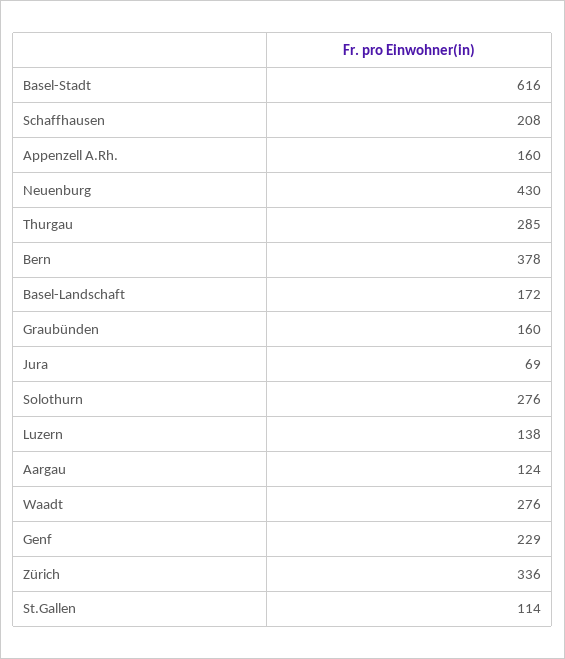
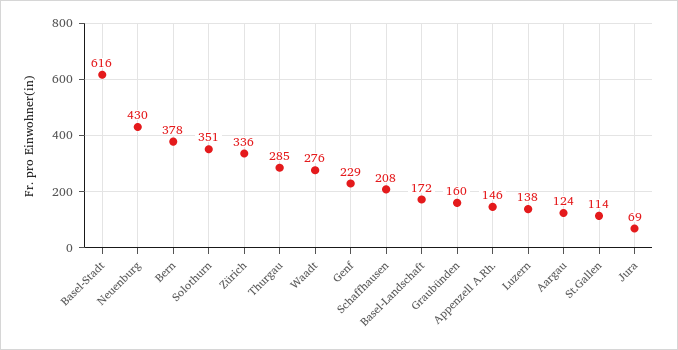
  {
    "Basel-Stadt": 616,
    "Schaffhausen": 208,
-   "Appenzell A.Rh.": 160,
+   "Appenzell A.Rh.": 146,
    "Neuenburg": 430,
    "Thurgau": 285,
    "Bern": 378,
    "Basel-Landschaft": 172,
    "Graubünden": 160,
    "Jura": 69,
-   "Solothurn": 276,
+   "Solothurn": 351,
    "Luzern": 138,
    "Aargau": 124,
    "Waadt": 276,
    "Genf": 229,
    "Zürich": 336,
    "St.Gallen": 114
  }

